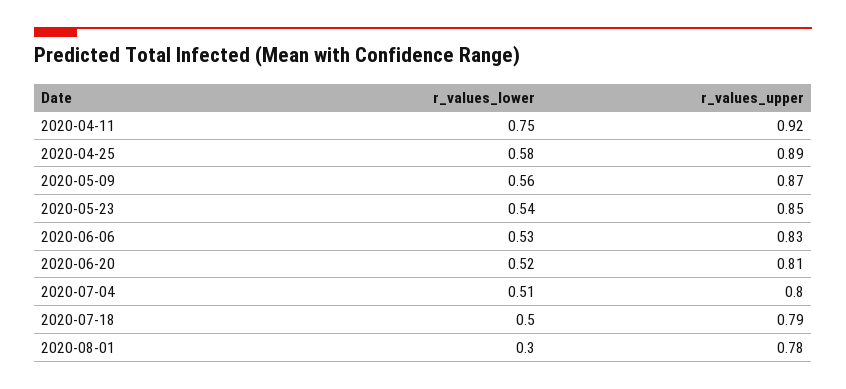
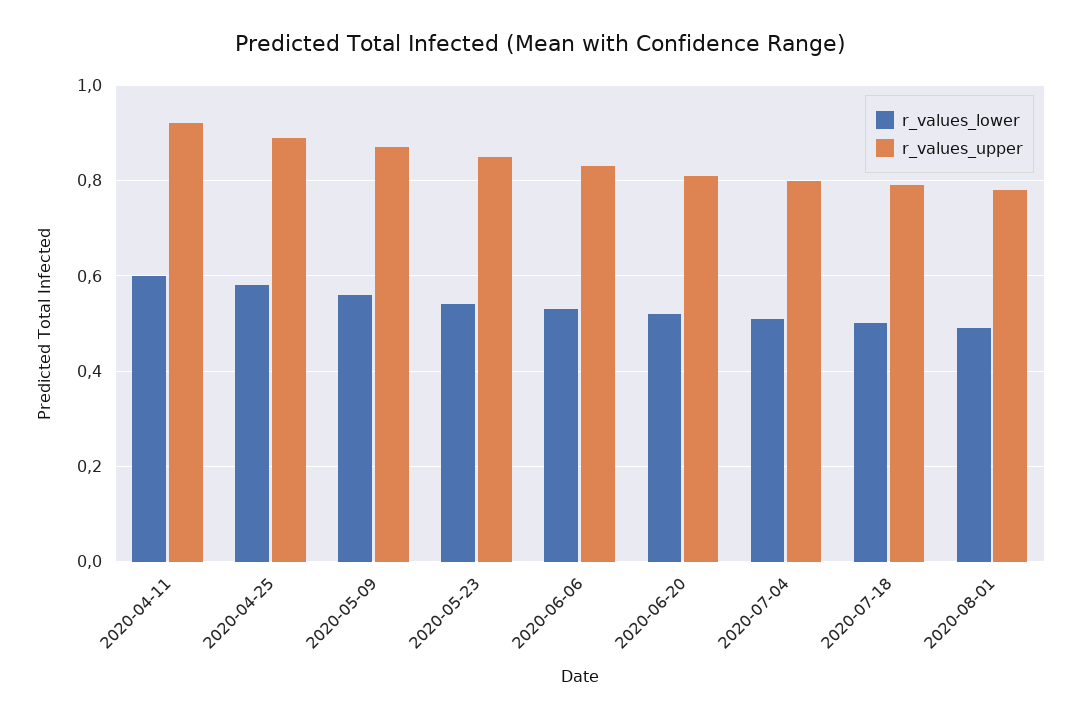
  {
    "r_values_lower": {
-     "2020-04-11": 0.75,
+     "2020-04-11": 0.6,
      "2020-04-25": 0.58,
      "2020-05-09": 0.56,
      "2020-05-23": 0.54,
      "2020-06-06": 0.53,
      "2020-06-20": 0.52,
      "2020-07-04": 0.51,
      "2020-07-18": 0.5,
-     "2020-08-01": 0.3
+     "2020-08-01": 0.5
    },
    "r_values_upper": {
      "2020-04-11": 0.92,
      "2020-04-25": 0.89,
      "2020-05-09": 0.87,
      "2020-05-23": 0.85,
      "2020-06-06": 0.83,
      "2020-06-20": 0.81,
      "2020-07-04": 0.8,
      "2020-07-18": 0.79,
      "2020-08-01": 0.78
    }
  }

